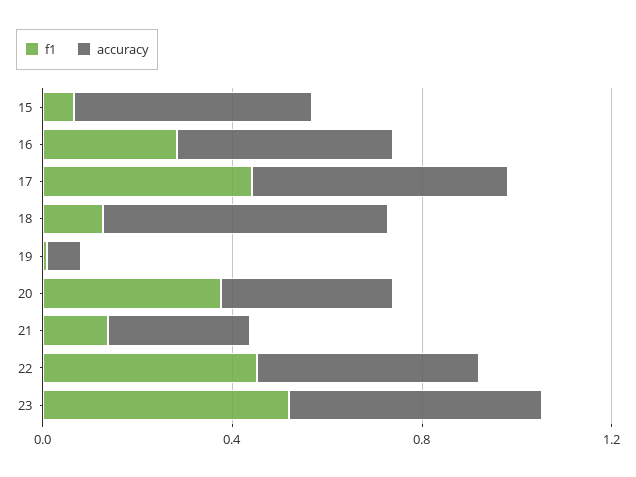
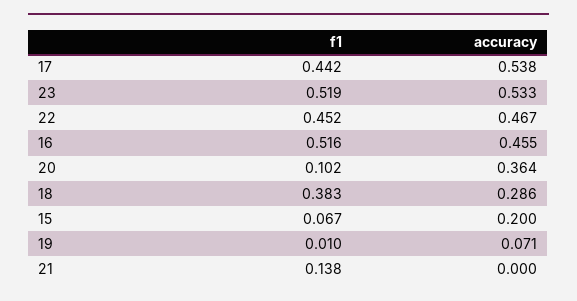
  {
    "f1": {
      "15": 0.067,
-     "16": 0.3,
+     "16": 0.516,
      "17": 0.442,
-     "18": 0.1,
+     "18": 0.383,
      "19": 0.01,
-     "20": 0.4,
+     "20": 0.102,
      "21": 0.138,
      "22": 0.452,
      "23": 0.519
    },
    "accuracy": {
-     "15": 0.5,
+     "15": 0.2,
      "16": 0.455,
      "17": 0.538,
-     "18": 0.6,
+     "18": 0.286,
      "19": 0.071,
      "20": 0.364,
-     "21": 0.3,
+     "21": 0,
      "22": 0.467,
      "23": 0.533
    }
  }

